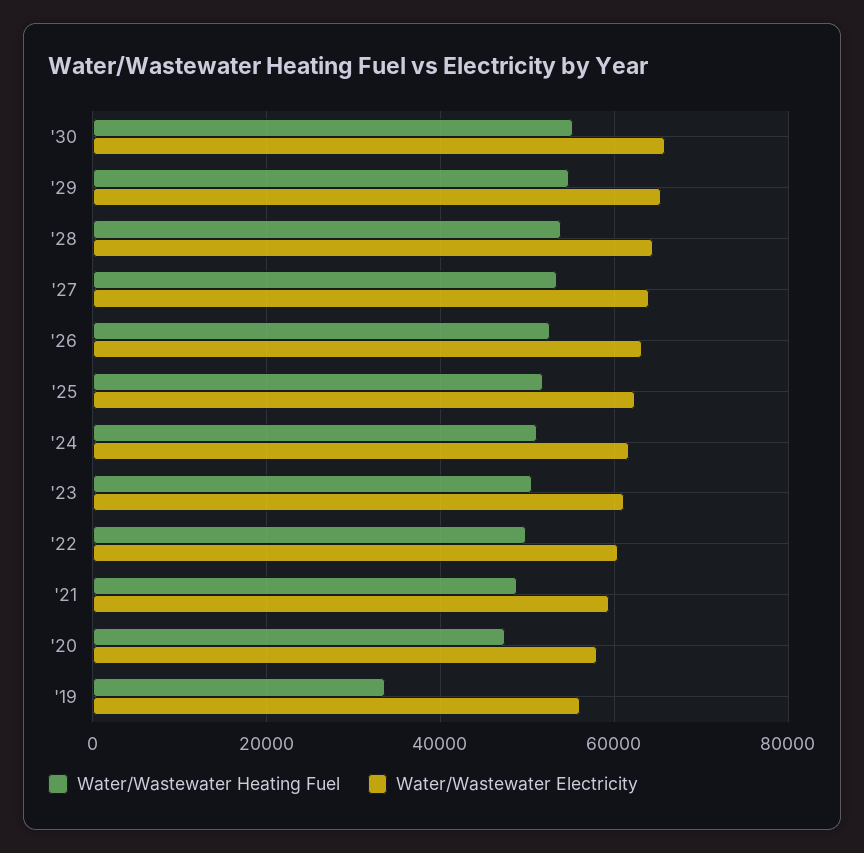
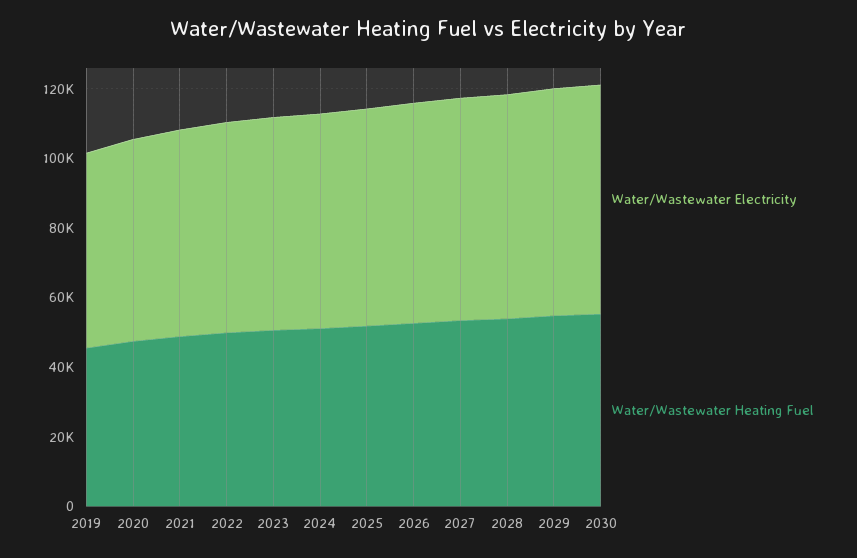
  {
    "Water/Wastewater Heating Fuel": {
      "'30": 56000,
      "'29": 54000,
      "'28": 54000,
      "'27": 54000,
      "'26": 52000,
      "'25": 52000,
      "'24": 52000,
      "'23": 50000,
      "'22": 50000,
      "'21": 48000,
      "'20": 48000,
-     "'19": 34000
+     "'19": 45000
    },
    "Water/Wastewater Electricity": {
      "'30": 66000,
      "'29": 66000,
      "'28": 64000,
      "'27": 64000,
      "'26": 64000,
      "'25": 62000,
      "'24": 62000,
      "'23": 62000,
      "'22": 60000,
      "'21": 60000,
      "'20": 58000,
      "'19": 56000
    }
  }

